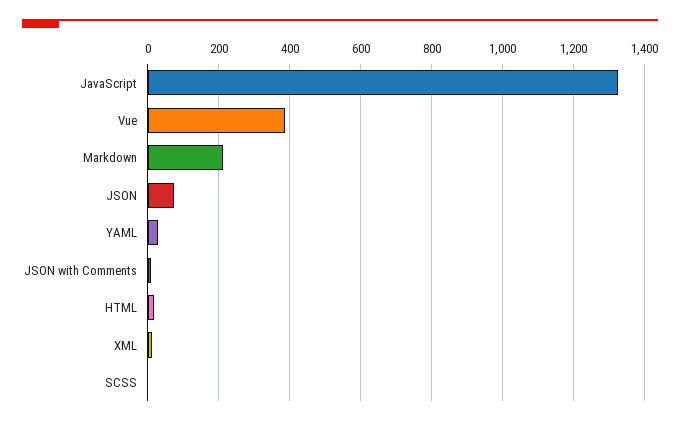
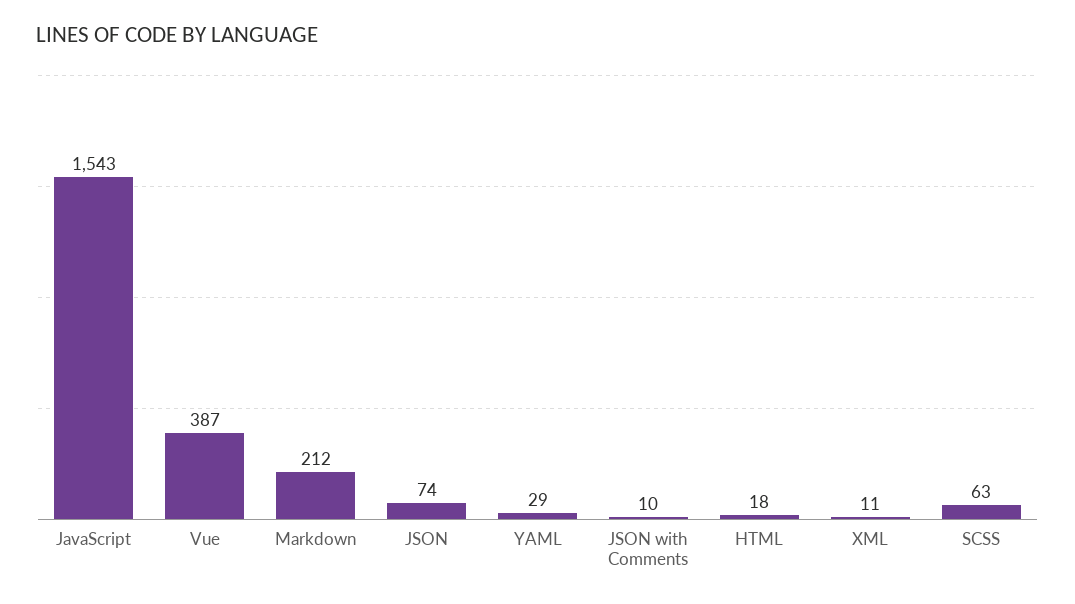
  {
-   "JavaScript": 1320,
+   "JavaScript": 1543,
    "Vue": 387,
    "Markdown": 212,
    "JSON": 74,
    "YAML": 29,
    "JSON with Comments": 10,
    "HTML": 18,
    "XML": 11,
-   "SCSS": 0
+   "SCSS": 63
  }

